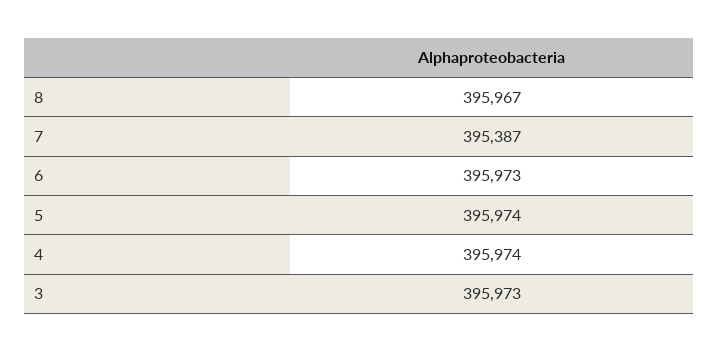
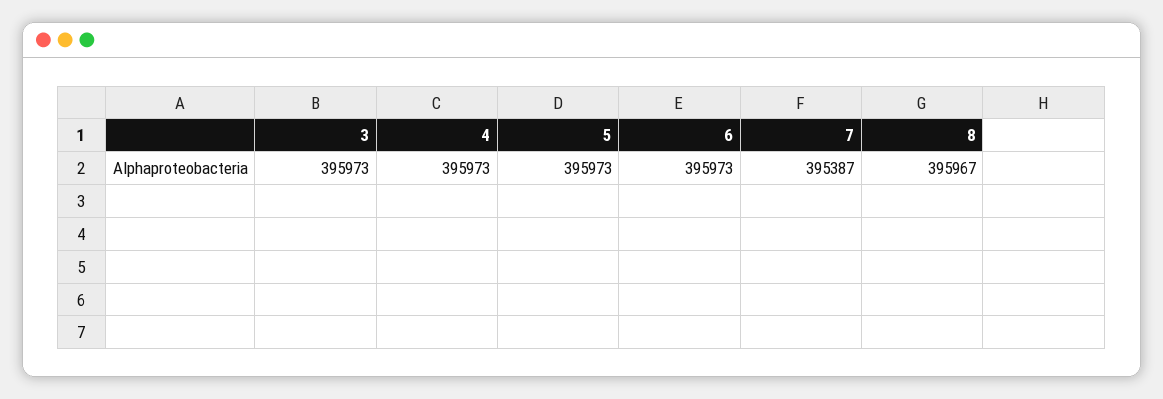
  {
    "8": 395967,
    "7": 395387,
    "6": 395973,
-   "5": 395974,
+   "5": 395973,
-   "4": 395974,
+   "4": 395973,
    "3": 395973
  }

